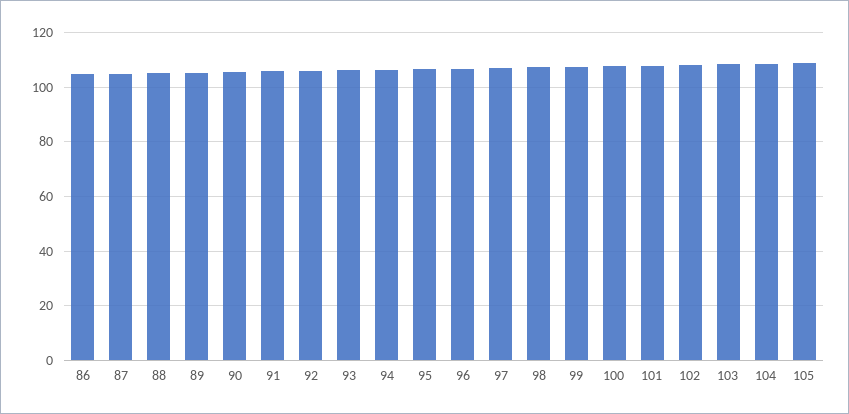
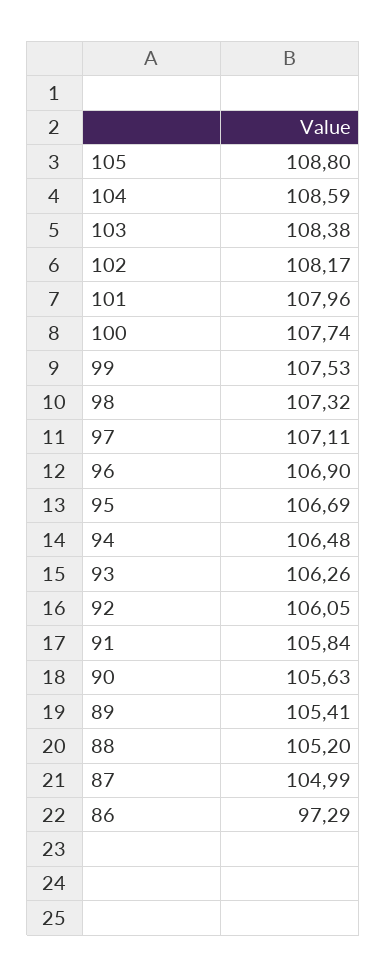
  {
-   "86": 105,
+   "86": 97.29,
    "87": 104.99,
    "88": 105.2,
    "89": 105.41,
    "90": 105.63,
    "91": 105.84,
    "92": 106.05,
    "93": 106.26,
    "94": 106.48,
    "95": 106.69,
    "96": 106.9,
    "97": 107.11,
    "98": 107.32,
    "99": 107.53,
    "100": 107.74,
    "101": 107.96,
    "102": 108.17,
    "103": 108.38,
    "104": 108.59,
    "105": 108.8
  }

